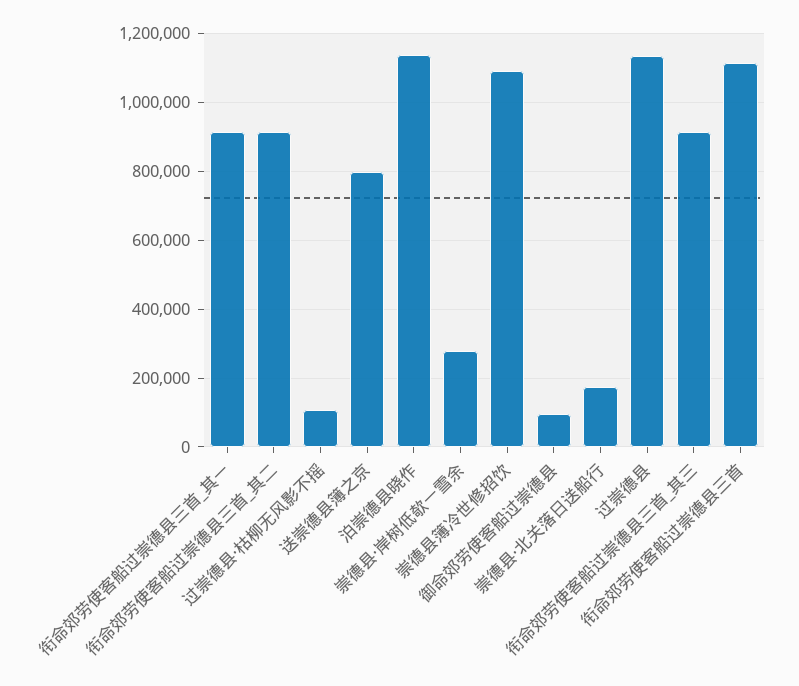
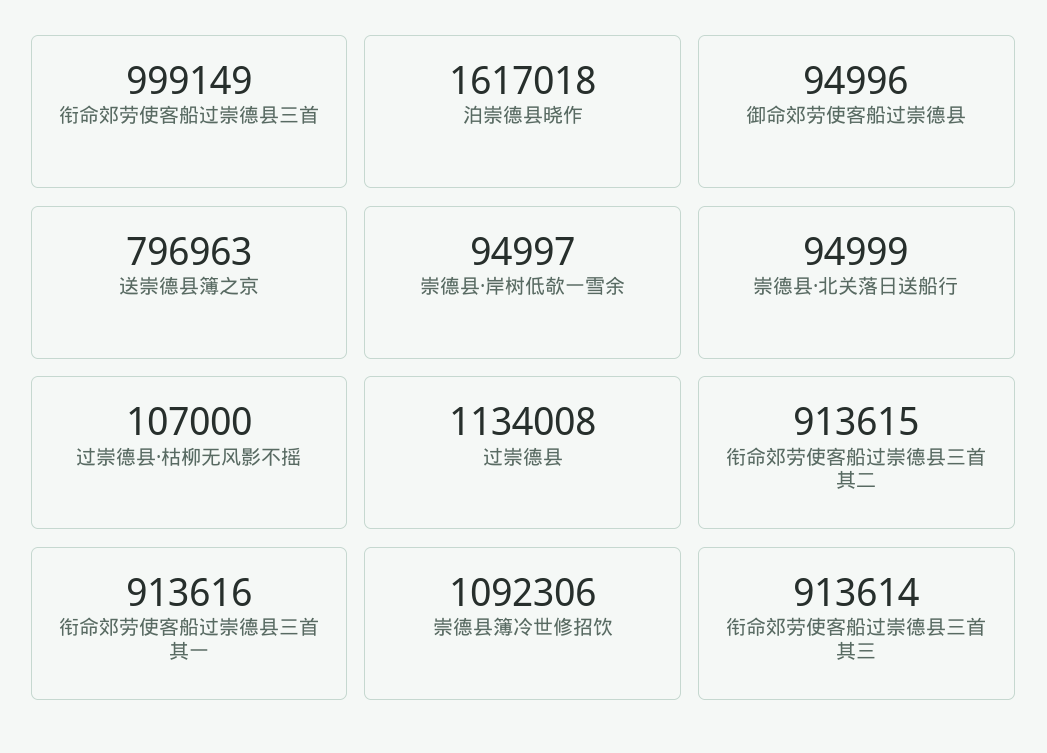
  {
    "衔命郊劳使客船过崇德县三首_其一": 913616,
    "衔命郊劳使客船过崇德县三首_其二": 913615,
    "过崇德县·枯柳无风影不摇": 107000,
    "送崇德县簿之京": 796963,
-   "泊崇德县晓作": 1140000,
+   "泊崇德县晓作": 1617018,
-   "崇德县·岸树低欹一雪余": 280000,
+   "崇德县·岸树低欹一雪余": 94997,
    "崇德县簿冷世修招饮": 1092306,
    "御命郊劳使客船过崇德县": 94996,
-   "崇德县·北关落日送船行": 180000,
+   "崇德县·北关落日送船行": 94999,
    "过崇德县": 1134008,
    "衔命郊劳使客船过崇德县三首_其三": 913614,
-   "衔命郊劳使客船过崇德县三首": 1120000
+   "衔命郊劳使客船过崇德县三首": 999149
  }

